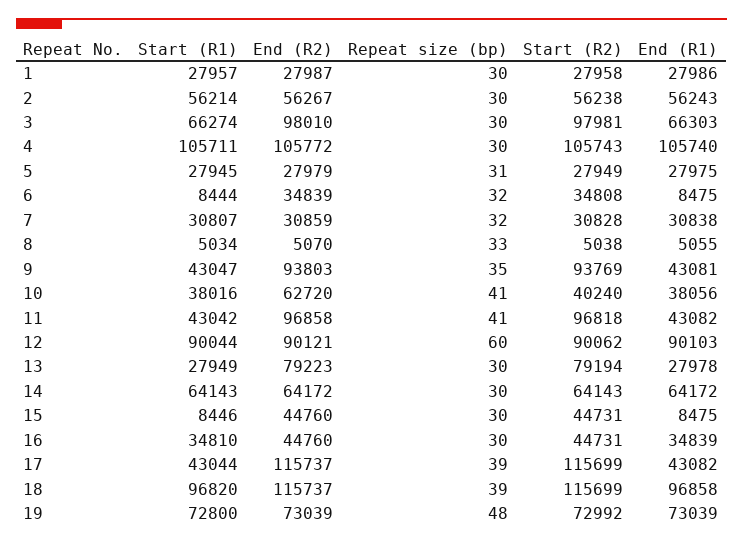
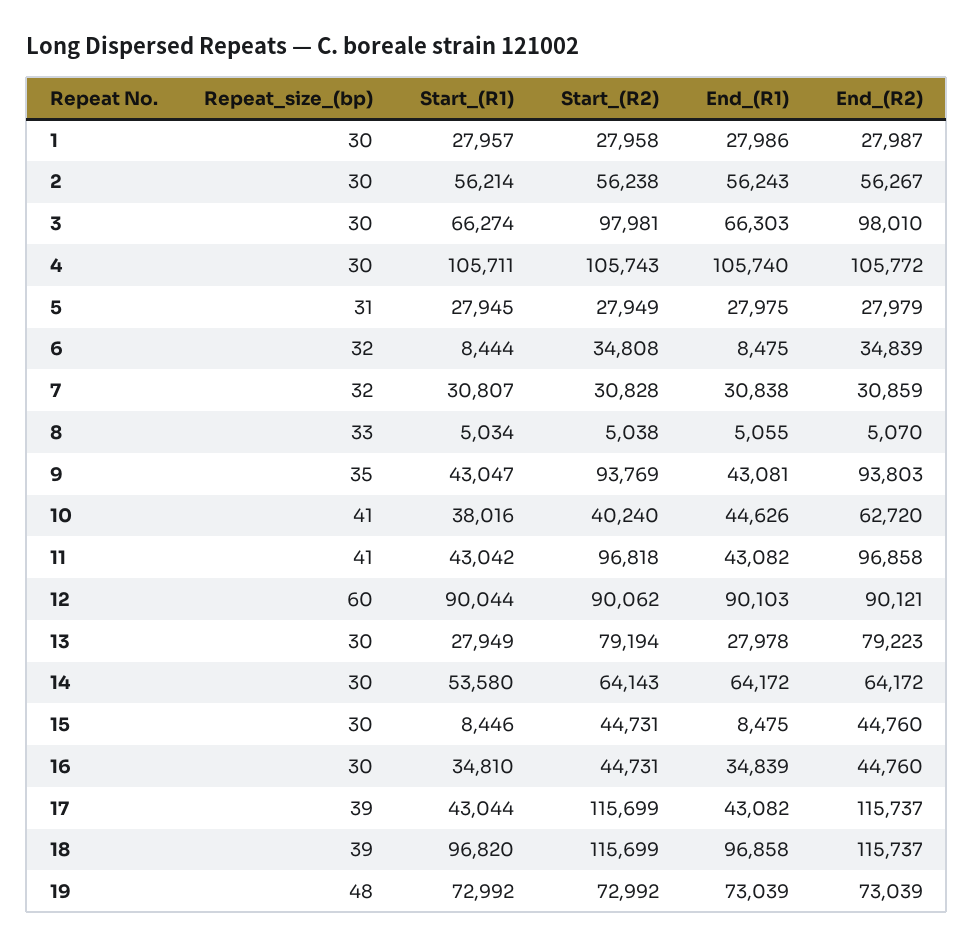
  {
    "Start (R1)": {
      "1": 27957,
      "2": 56214,
      "3": 66274,
      "4": 105711,
      "5": 27945,
      "6": 8444,
      "7": 30807,
      "8": 5034,
      "9": 43047,
      "10": 38016,
      "11": 43042,
      "12": 90044,
      "13": 27949,
-     "14": 64143,
+     "14": 53580,
      "15": 8446,
      "16": 34810,
      "17": 43044,
      "18": 96820,
-     "19": 72800
+     "19": 72992
    },
    "End (R2)": {
      "1": 27987,
      "2": 56267,
      "3": 98010,
      "4": 105772,
      "5": 27979,
      "6": 34839,
      "7": 30859,
      "8": 5070,
      "9": 93803,
      "10": 62720,
      "11": 96858,
      "12": 90121,
      "13": 79223,
      "14": 64172,
      "15": 44760,
      "16": 44760,
      "17": 115737,
      "18": 115737,
      "19": 73039
    },
    "Repeat size (bp)": {
      "1": 30,
      "2": 30,
      "3": 30,
      "4": 30,
      "5": 31,
      "6": 32,
      "7": 32,
      "8": 33,
      "9": 35,
      "10": 41,
      "11": 41,
      "12": 60,
      "13": 30,
      "14": 30,
      "15": 30,
      "16": 30,
      "17": 39,
      "18": 39,
      "19": 48
    },
    "Start (R2)": {
      "1": 27958,
      "2": 56238,
      "3": 97981,
      "4": 105743,
      "5": 27949,
      "6": 34808,
      "7": 30828,
      "8": 5038,
      "9": 93769,
      "10": 40240,
      "11": 96818,
      "12": 90062,
      "13": 79194,
      "14": 64143,
      "15": 44731,
      "16": 44731,
      "17": 115699,
      "18": 115699,
      "19": 72992
    },
    "End (R1)": {
      "1": 27986,
      "2": 56243,
      "3": 66303,
      "4": 105740,
      "5": 27975,
      "6": 8475,
      "7": 30838,
      "8": 5055,
      "9": 43081,
-     "10": 38056,
+     "10": 44626,
      "11": 43082,
      "12": 90103,
      "13": 27978,
      "14": 64172,
      "15": 8475,
      "16": 34839,
      "17": 43082,
      "18": 96858,
      "19": 73039
    }
  }

